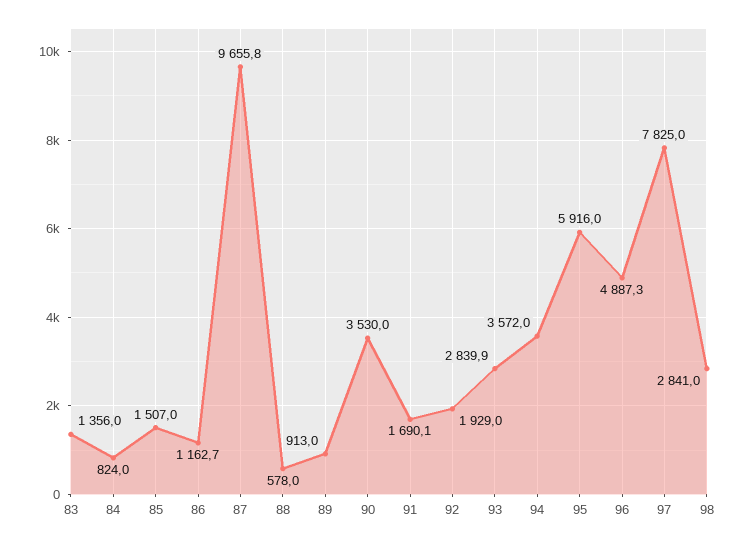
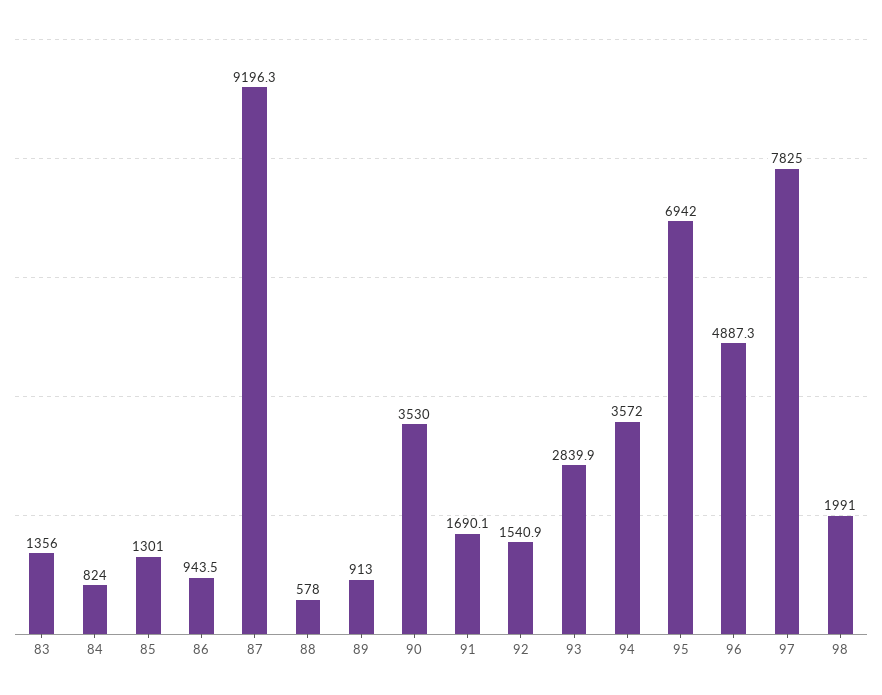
  {
    "83": 1356,
    "84": 824,
-   "85": 1507,
+   "85": 1301,
-   "86": 1162.7,
+   "86": 943.5,
-   "87": 9655.8,
+   "87": 9196.3,
    "88": 578,
    "89": 913,
    "90": 3530,
    "91": 1690.1,
-   "92": 1929,
+   "92": 1540.9,
    "93": 2839.9,
    "94": 3572,
-   "95": 5916,
+   "95": 6942,
    "96": 4887.3,
    "97": 7825,
-   "98": 2841
+   "98": 1991
  }

